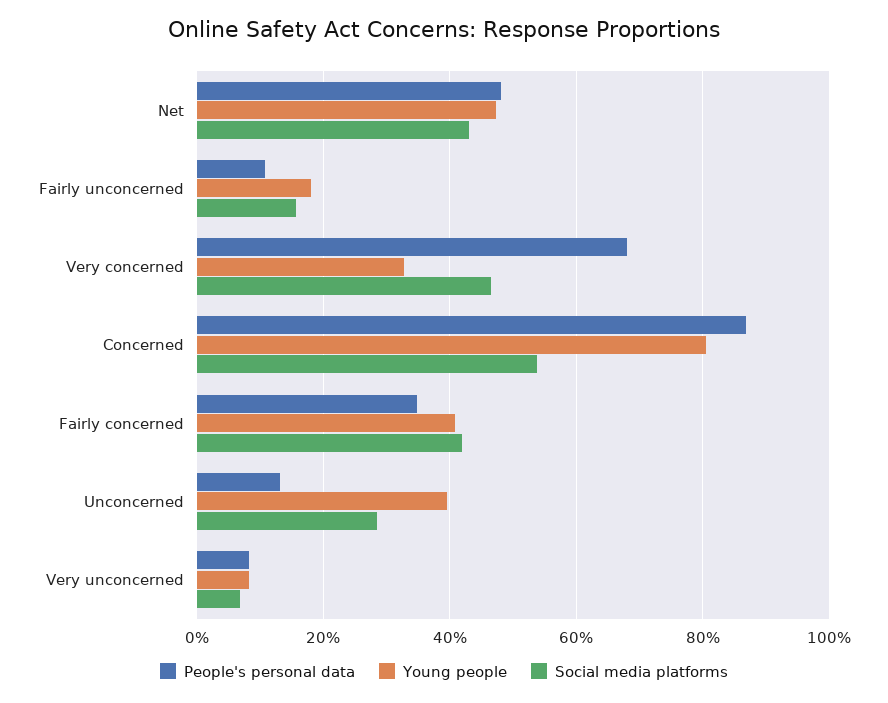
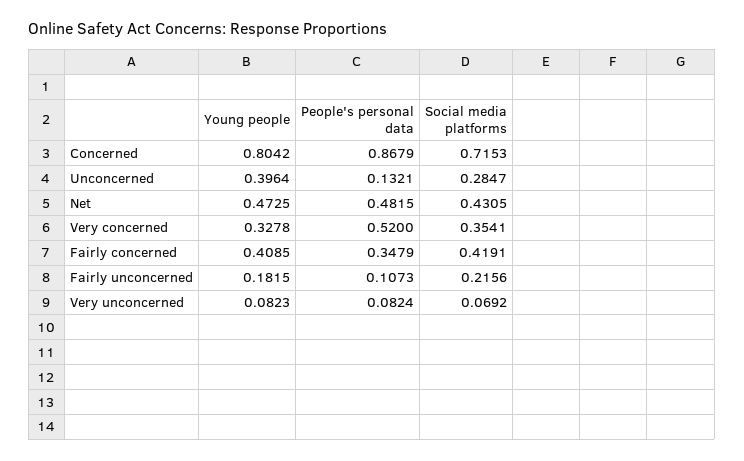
  {
    "People's personal data": {
      "Net": 0.4815,
      "Fairly unconcerned": 0.1073,
-     "Very concerned": 0.68,
+     "Very concerned": 0.52,
      "Concerned": 0.8679,
      "Fairly concerned": 0.3479,
      "Unconcerned": 0.1321,
      "Very unconcerned": 0.0824
    },
    "Young people": {
      "Net": 0.4725,
      "Fairly unconcerned": 0.1815,
      "Very concerned": 0.3278,
      "Concerned": 0.8042,
      "Fairly concerned": 0.4085,
      "Unconcerned": 0.3964,
      "Very unconcerned": 0.0823
    },
    "Social media platforms": {
      "Net": 0.4305,
-     "Fairly unconcerned": 0.16,
+     "Fairly unconcerned": 0.2156,
-     "Very concerned": 0.46,
+     "Very concerned": 0.3541,
-     "Concerned": 0.54,
+     "Concerned": 0.7153,
      "Fairly concerned": 0.4191,
      "Unconcerned": 0.2847,
      "Very unconcerned": 0.0692
    }
  }

